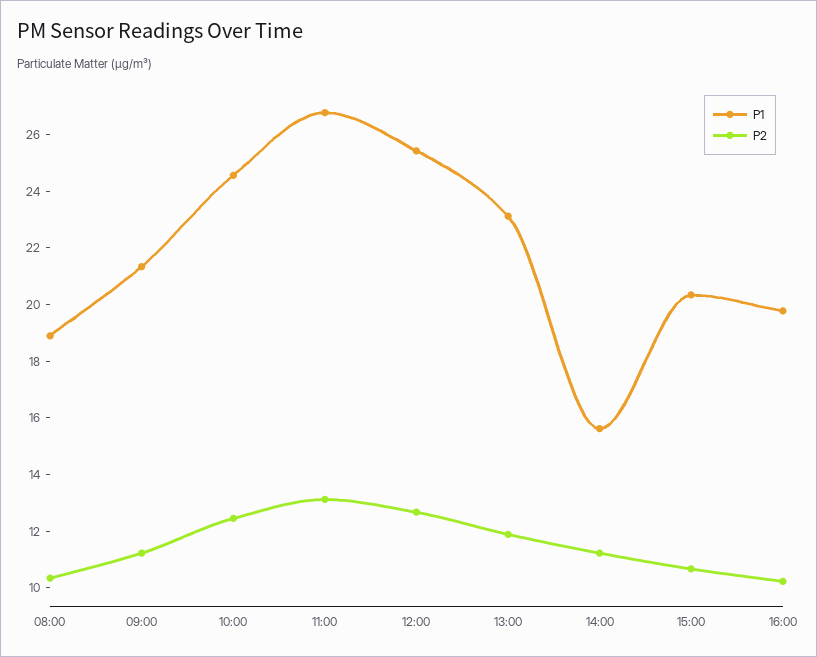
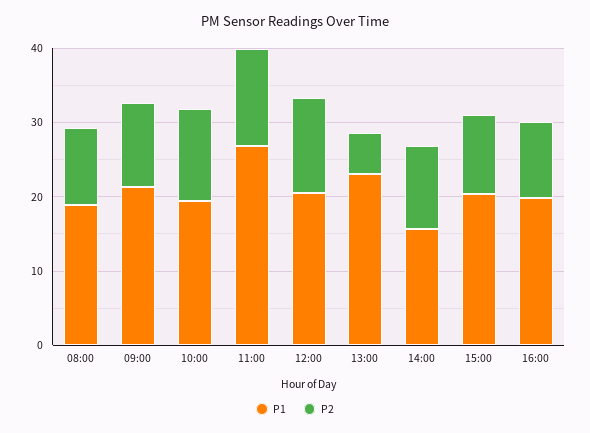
  {
    "P1": {
      "08:00": 19,
      "09:00": 21.5,
-     "10:00": 24.5,
+     "10:00": 20,
      "11:00": 27,
-     "12:00": 25.5,
+     "12:00": 20,
      "13:00": 23,
      "14:00": 15.5,
      "15:00": 20.5,
      "16:00": 20
    },
    "P2": {
      "08:00": 10.5,
      "09:00": 11,
      "10:00": 12.5,
      "11:00": 13,
      "12:00": 12.5,
-     "13:00": 12,
+     "13:00": 6,
      "14:00": 11,
      "15:00": 10.5,
      "16:00": 10
    }
  }

